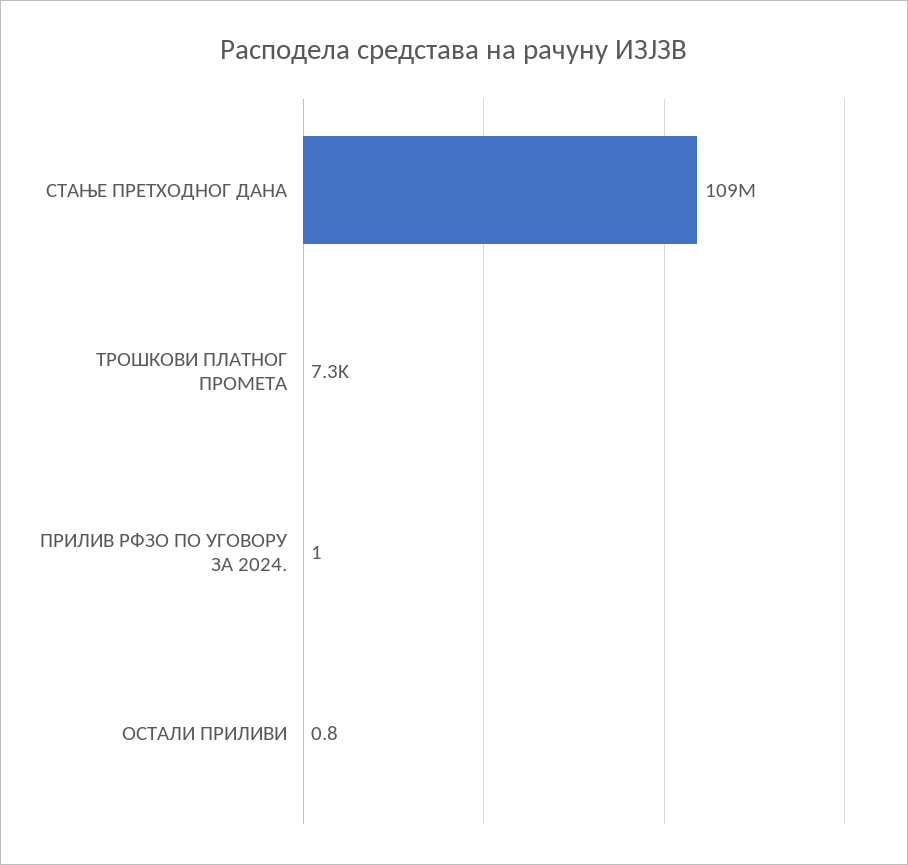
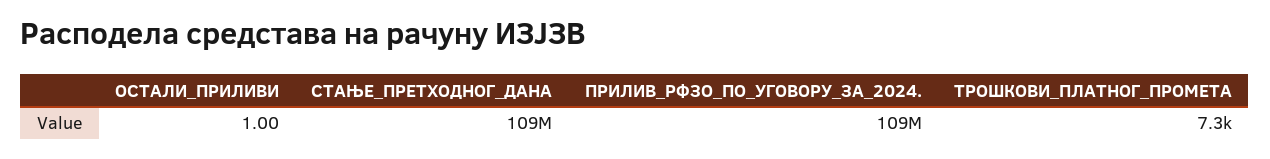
  {
    "СТАЊЕ ПРЕТХОДНОГ ДАНА": 109000000,
    "ТРОШКОВИ ПЛАТНОГ ПРОМЕТА": 7300,
-   "ПРИЛИВ РФЗО ПО УГОВОРУ ЗА 2024.": 1,
+   "ПРИЛИВ РФЗО ПО УГОВОРУ ЗА 2024.": 109000000,
-   "ОСТАЛИ ПРИЛИВИ": 0.8
+   "ОСТАЛИ ПРИЛИВИ": 1
  }

